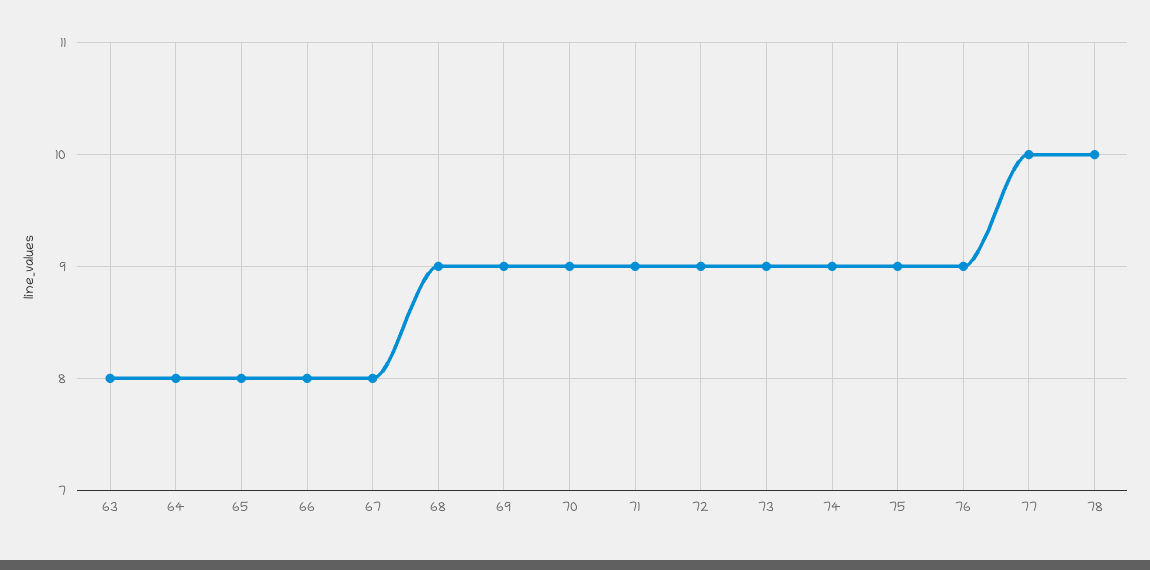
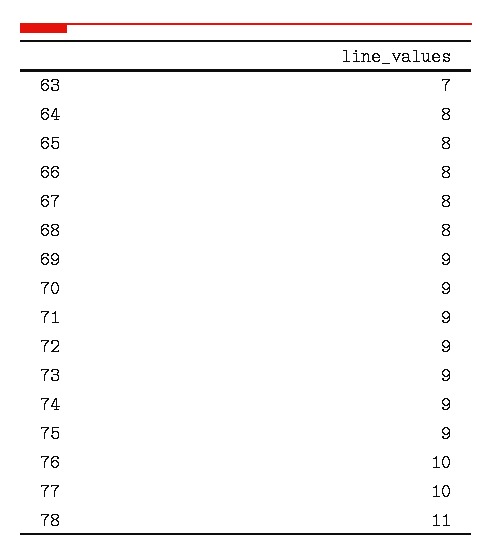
  {
-   "63": 8,
+   "63": 7,
    "64": 8,
    "65": 8,
    "66": 8,
    "67": 8,
-   "68": 9,
+   "68": 8,
    "69": 9,
    "70": 9,
    "71": 9,
    "72": 9,
    "73": 9,
    "74": 9,
    "75": 9,
-   "76": 9,
+   "76": 10,
    "77": 10,
-   "78": 10
+   "78": 11
  }

